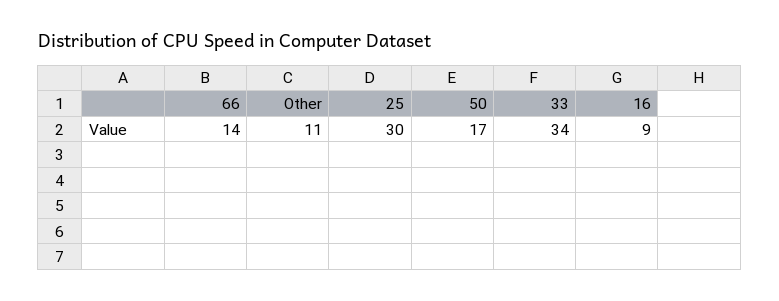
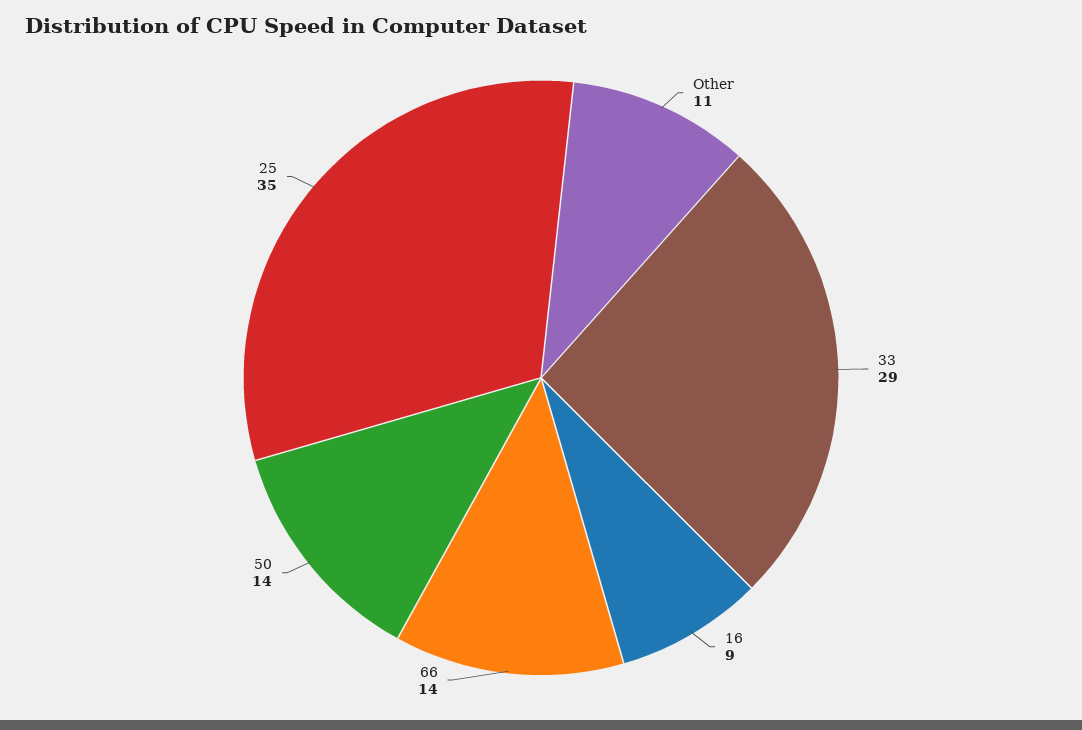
  {
    "66": 14,
    "Other": 11,
-   "25": 30,
+   "25": 35,
-   "50": 17,
+   "50": 14,
-   "33": 34,
+   "33": 29,
    "16": 9
  }

